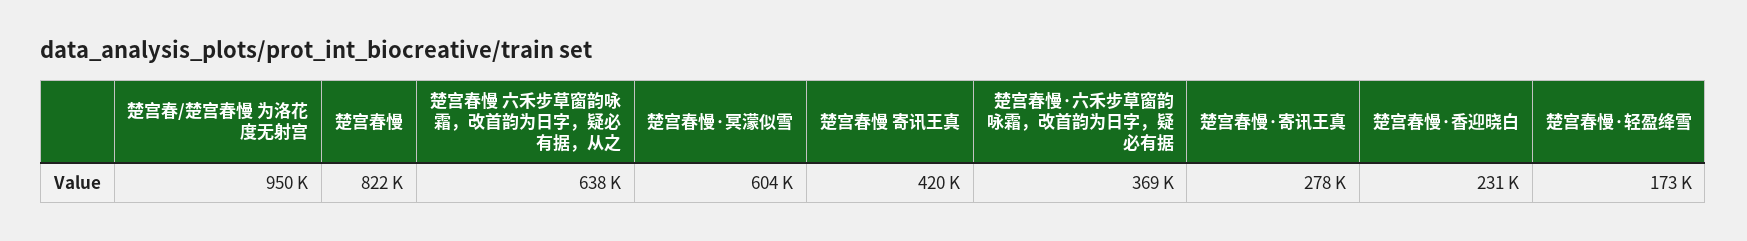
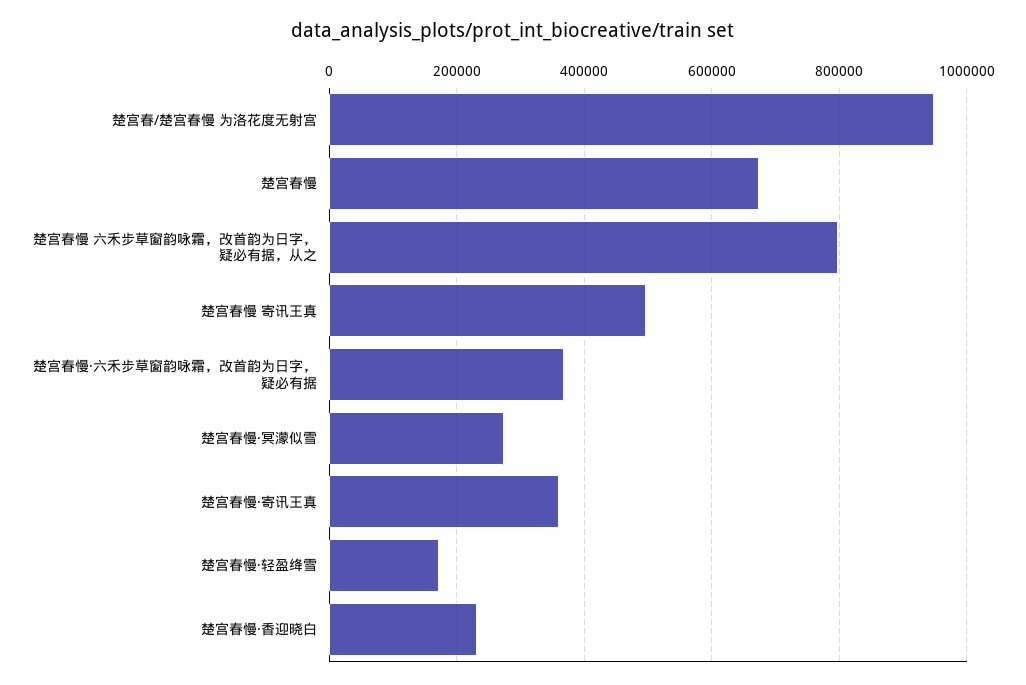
  {
    "楚宫春/楚宫春慢 为洛花度无射宫": 950000,
-   "楚宫春慢": 822000,
+   "楚宫春慢": 680000,
-   "楚宫春慢 六禾步草窗韵咏霜，改首韵为日字，疑必有据，从之": 638000,
+   "楚宫春慢 六禾步草窗韵咏霜，改首韵为日字，疑必有据，从之": 800000,
-   "楚宫春慢·冥濛似雪": 604000,
+   "楚宫春慢·冥濛似雪": 280000,
-   "楚宫春慢 寄讯王真": 420000,
+   "楚宫春慢 寄讯王真": 500000,
    "楚宫春慢·六禾步草窗韵咏霜，改首韵为日字，疑必有据": 369000,
-   "楚宫春慢·寄讯王真": 278000,
+   "楚宫春慢·寄讯王真": 360000,
    "楚宫春慢·香迎晓白": 231000,
    "楚宫春慢·轻盈绛雪": 173000
  }

